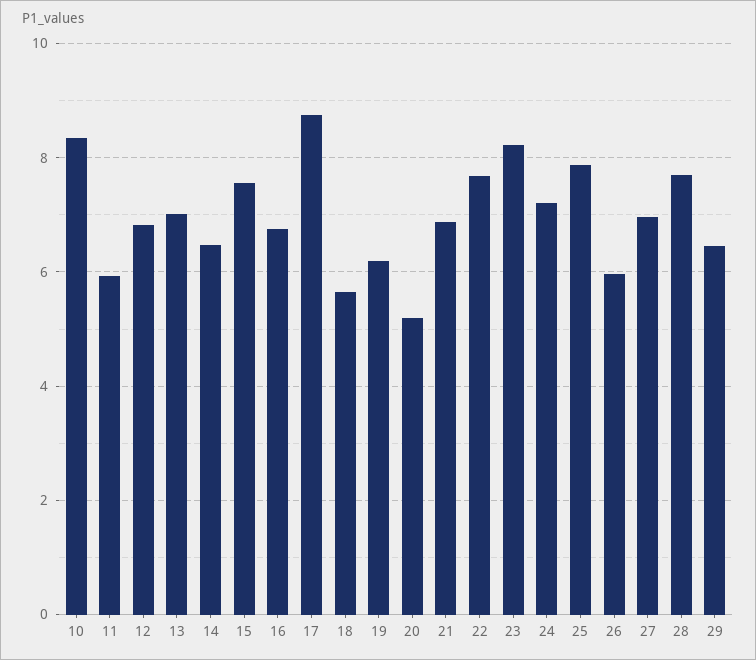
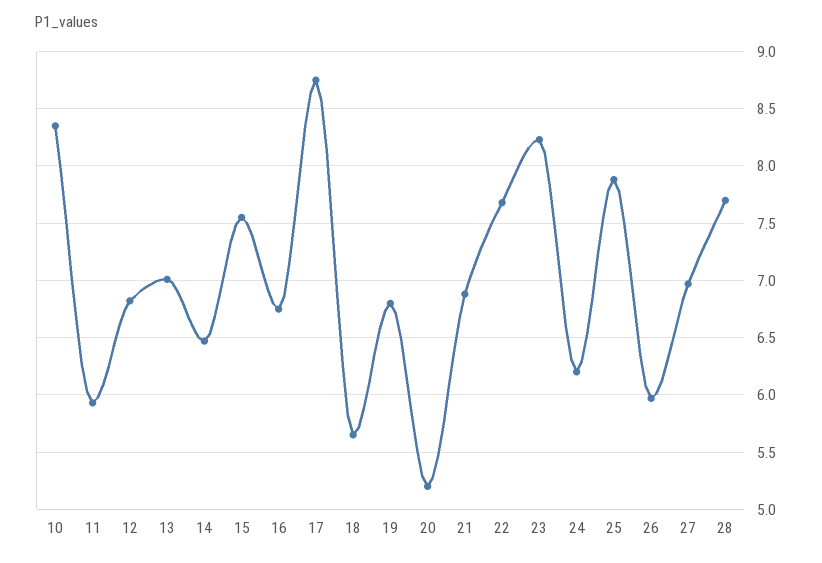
  {
    "10": 8.4,
    "11": 5.9,
    "12": 6.8,
    "13": 7,
    "14": 6.5,
    "15": 7.6,
    "16": 6.8,
    "17": 8.8,
    "18": 5.7,
-   "19": 6.2,
+   "19": 6.8,
    "20": 5.2,
    "21": 6.9,
    "22": 7.7,
    "23": 8.2,
-   "24": 7.2,
+   "24": 6.2,
    "25": 7.9,
    "26": 6,
    "27": 7,
-   "28": 7.7,
+   "28": 7.7
-   "29": 6.4
  }

